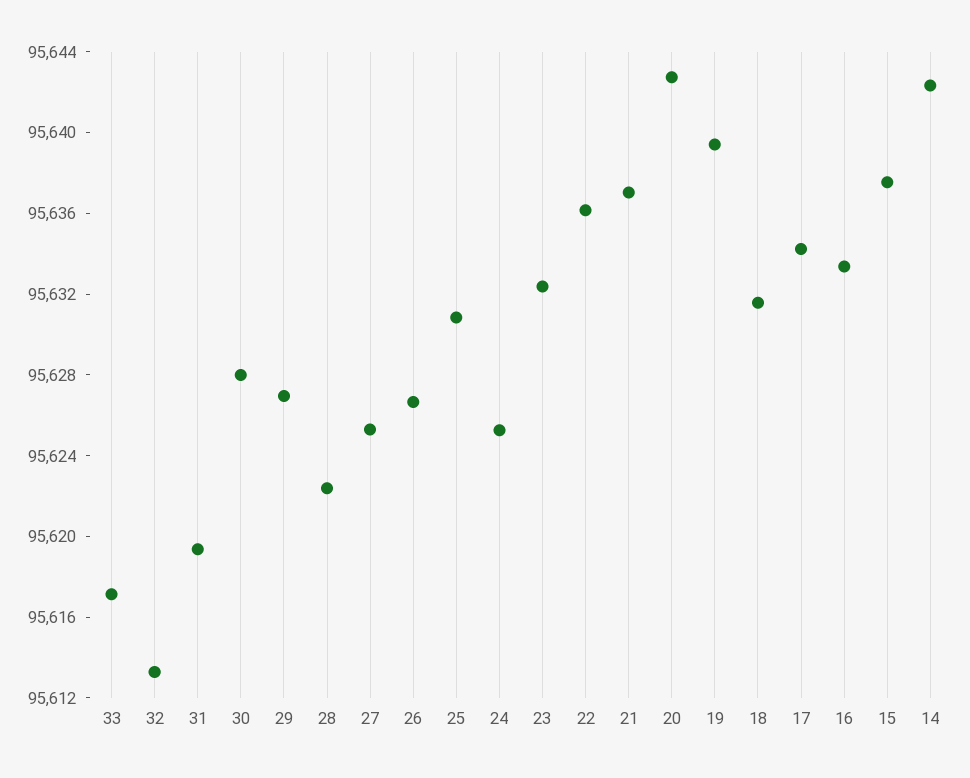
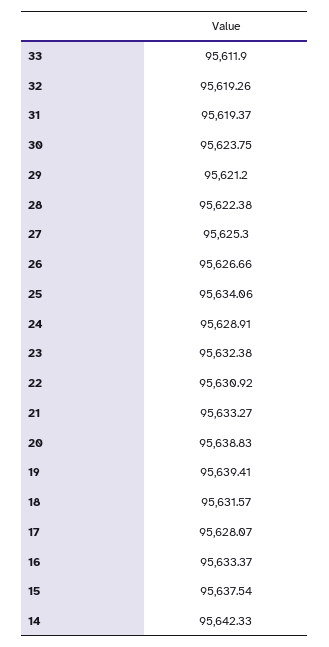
  {
-   "33": 95617,
+   "33": 95611.9,
-   "32": 95613,
+   "32": 95619.26,
    "31": 95619.37,
-   "30": 95628,
+   "30": 95623.75,
-   "29": 95627,
+   "29": 95621.2,
    "28": 95622.38,
    "27": 95625.3,
    "26": 95626.66,
-   "25": 95631,
+   "25": 95634.06,
-   "24": 95625,
+   "24": 95628.91,
    "23": 95632.38,
-   "22": 95636,
+   "22": 95630.92,
-   "21": 95637,
+   "21": 95633.27,
-   "20": 95643,
+   "20": 95638.83,
    "19": 95639.41,
    "18": 95631.57,
-   "17": 95634,
+   "17": 95628.07,
    "16": 95633.37,
    "15": 95637.54,
    "14": 95642.33
  }

